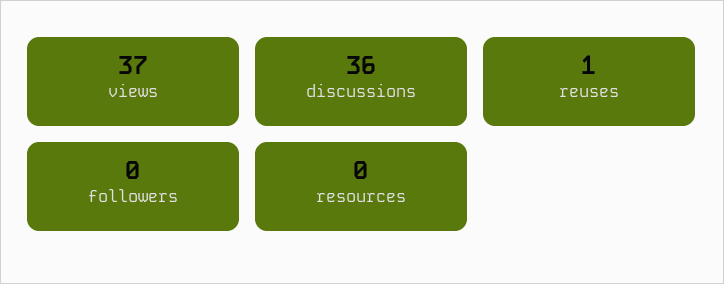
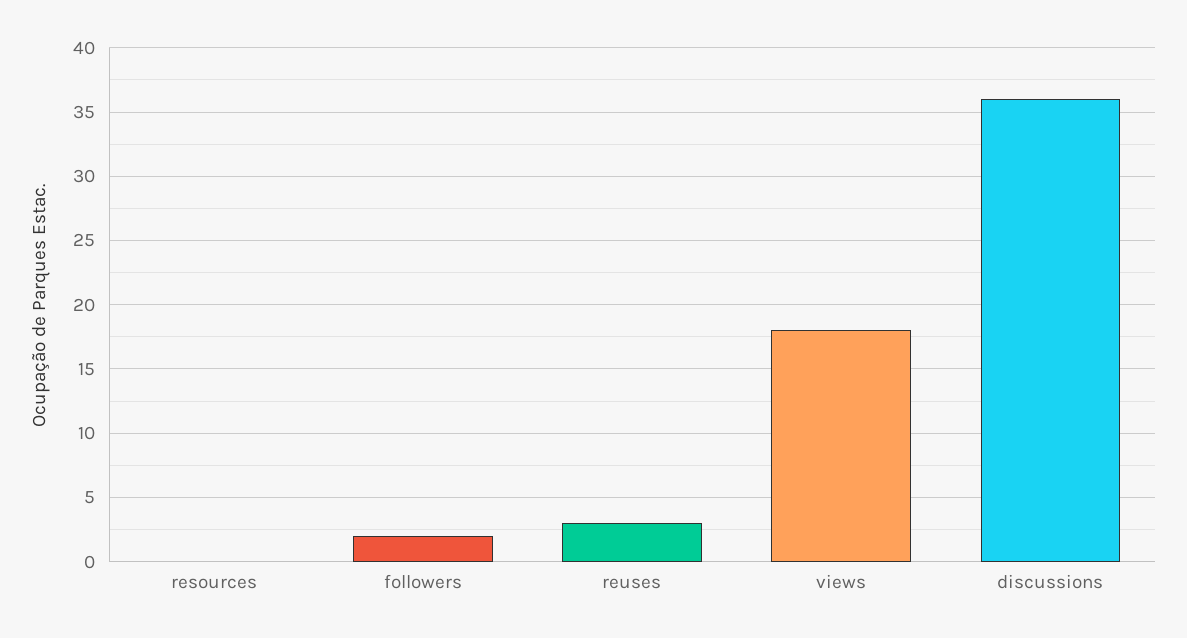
  {
-   "views": 37,
+   "views": 18,
    "discussions": 36,
-   "reuses": 1,
+   "reuses": 3,
-   "followers": 0,
+   "followers": 2,
    "resources": 0
  }

